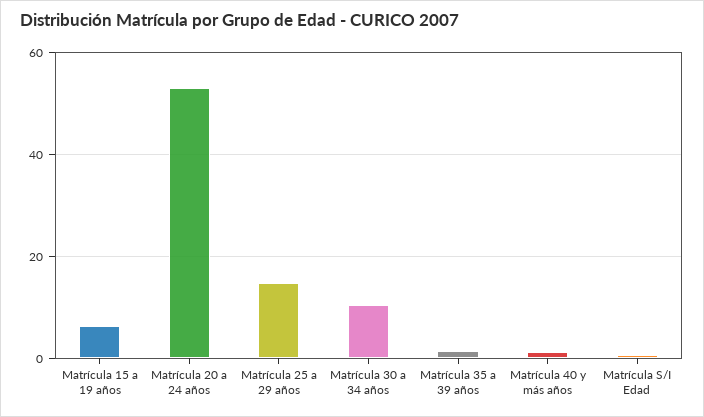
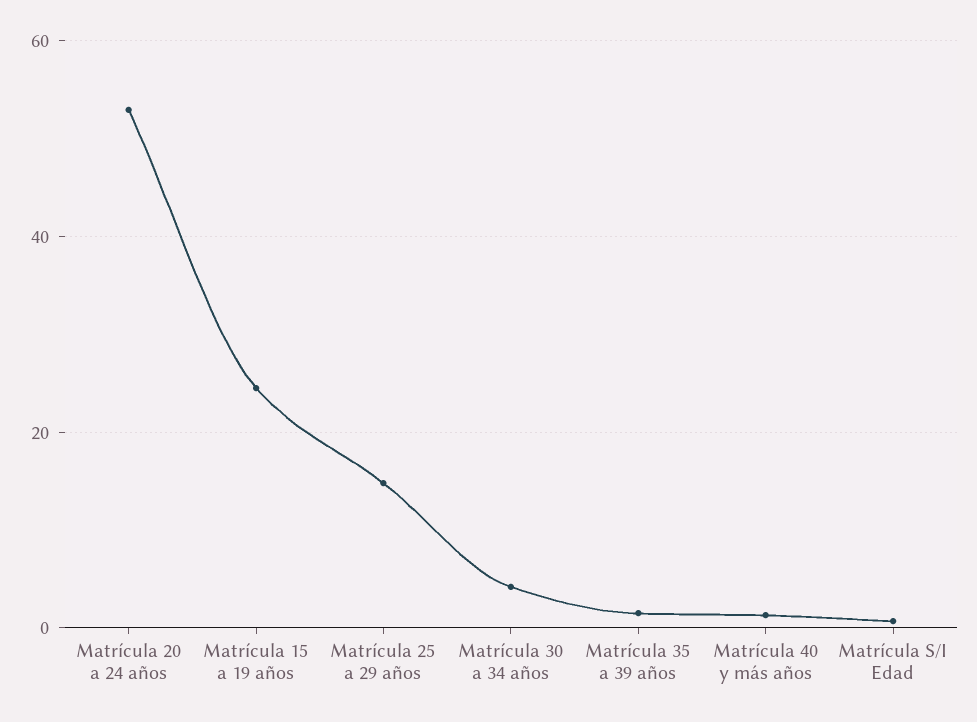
  {
-   "Matrícula 15 a 19 años": 6,
+   "Matrícula 15 a 19 años": 24,
    "Matrícula 20 a 24 años": 52,
    "Matrícula 25 a 29 años": 14,
-   "Matrícula 30 a 34 años": 10,
+   "Matrícula 30 a 34 años": 4,
    "Matrícula 35 a 39 años": 2,
    "Matrícula 40 y más años": 2,
    "Matrícula S/I Edad": 0
  }

